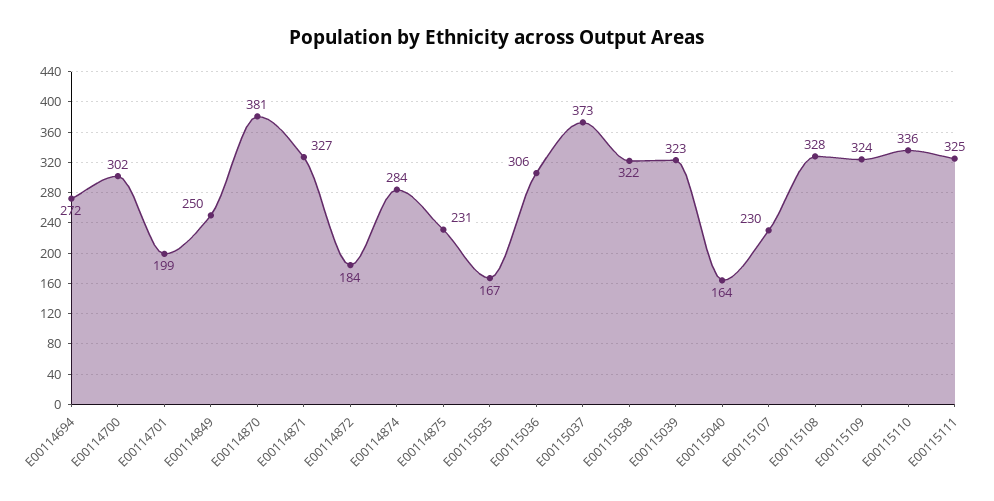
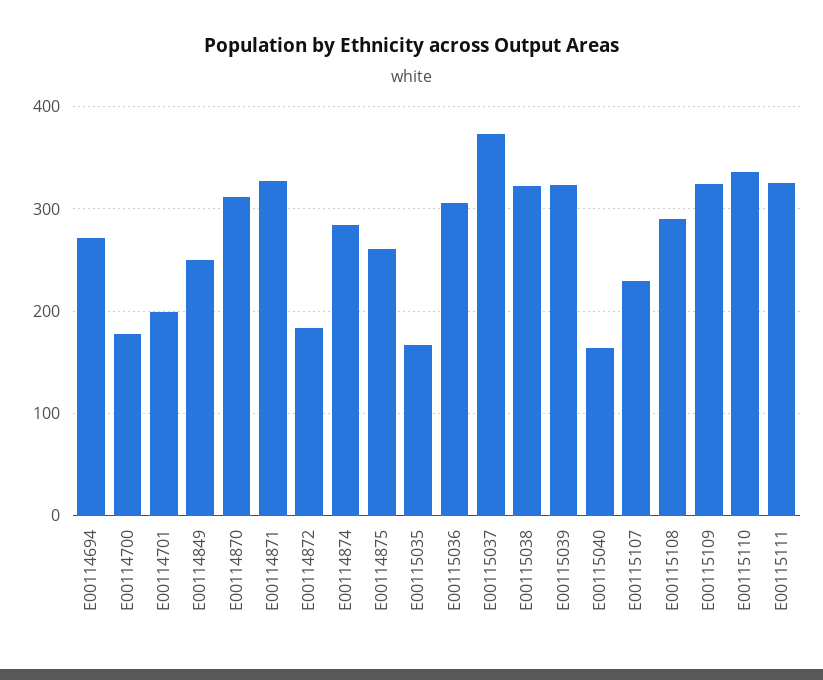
  {
    "E00114694": 272,
-   "E00114700": 302,
+   "E00114700": 180,
    "E00114701": 199,
    "E00114849": 250,
-   "E00114870": 381,
+   "E00114870": 310,
    "E00114871": 327,
    "E00114872": 184,
    "E00114874": 284,
-   "E00114875": 231,
+   "E00114875": 260,
    "E00115035": 167,
    "E00115036": 306,
    "E00115037": 373,
    "E00115038": 322,
    "E00115039": 323,
    "E00115040": 164,
    "E00115107": 230,
-   "E00115108": 328,
+   "E00115108": 290,
    "E00115109": 324,
    "E00115110": 336,
    "E00115111": 325
  }

